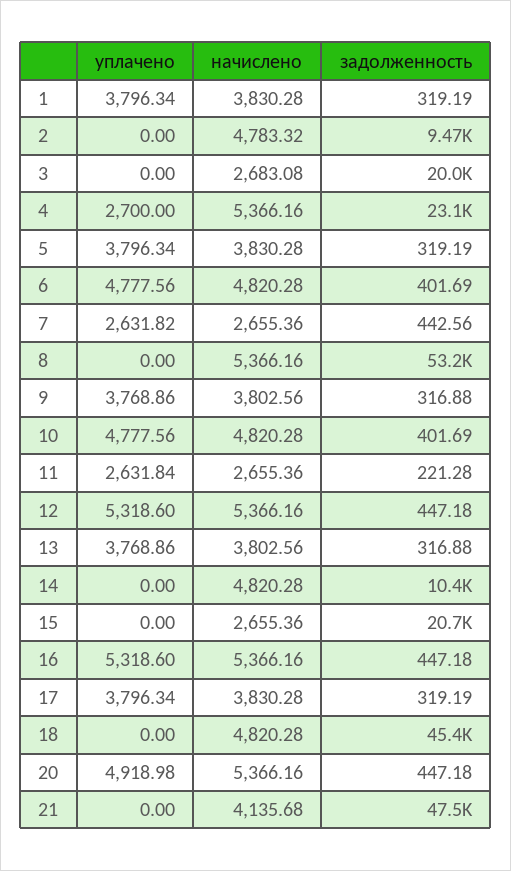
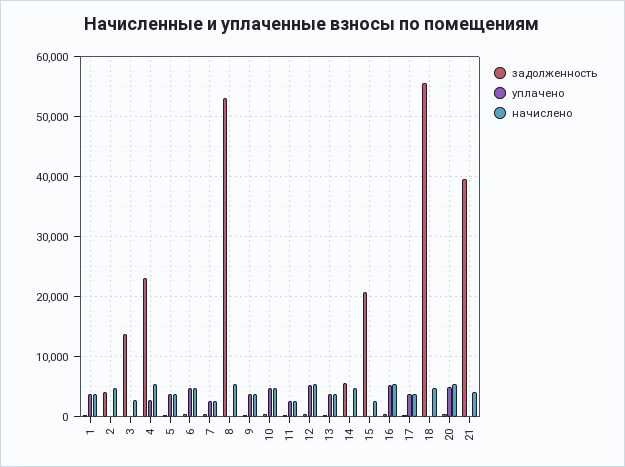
  {
    "уплачено": {
      "1": 3796.34,
      "2": 0,
      "3": 0,
      "4": 2700,
      "5": 3796.34,
      "6": 4777.56,
      "7": 2631.82,
      "8": 0,
      "9": 3768.86,
      "10": 4777.56,
      "11": 2631.84,
      "12": 5318.6,
      "13": 3768.86,
      "14": 0,
      "15": 0,
      "16": 5318.6,
      "17": 3796.34,
      "18": 0,
      "20": 4918.98,
      "21": 0
    },
    "начислено": {
      "1": 3830.28,
      "2": 4783.32,
      "3": 2683.08,
      "4": 5366.16,
      "5": 3830.28,
      "6": 4820.28,
      "7": 2655.36,
      "8": 5366.16,
      "9": 3802.56,
      "10": 4820.28,
      "11": 2655.36,
      "12": 5366.16,
      "13": 3802.56,
      "14": 4820.28,
      "15": 2655.36,
      "16": 5366.16,
      "17": 3830.28,
      "18": 4820.28,
      "20": 5366.16,
      "21": 4135.68
    },
    "задолженность": {
      "1": 319.19,
-     "2": 9470,
+     "2": 4000,
-     "3": 20000,
+     "3": 14000,
      "4": 23100,
      "5": 319.19,
      "6": 401.69,
      "7": 442.56,
      "8": 53200,
      "9": 316.88,
      "10": 401.69,
      "11": 221.28,
      "12": 447.18,
      "13": 316.88,
-     "14": 10400,
+     "14": 6000,
      "15": 20700,
      "16": 447.18,
      "17": 319.19,
-     "18": 45400,
+     "18": 56000,
      "20": 447.18,
-     "21": 47500
+     "21": 40000
    }
  }

